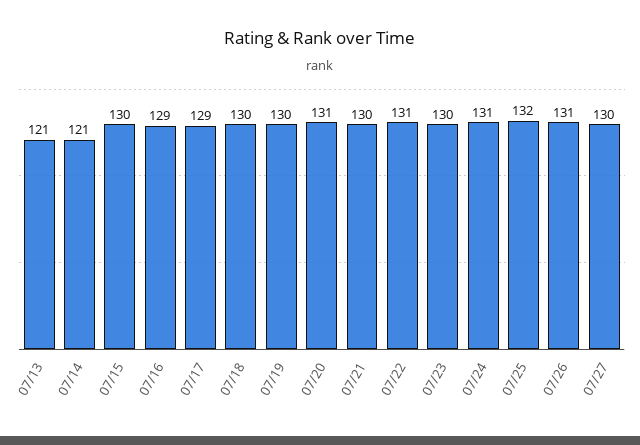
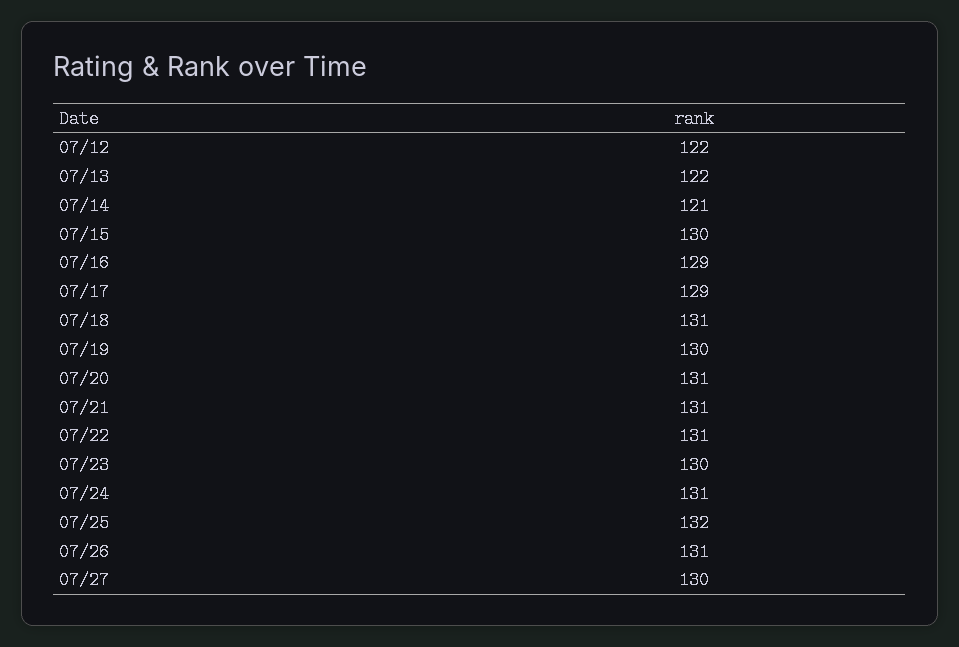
  {
-   "07/13": 121,
+   "07/13": 122,
    "07/14": 121,
    "07/15": 130,
    "07/16": 129,
    "07/17": 129,
-   "07/18": 130,
+   "07/18": 131,
    "07/19": 130,
    "07/20": 131,
-   "07/21": 130,
+   "07/21": 131,
    "07/22": 131,
    "07/23": 130,
    "07/24": 131,
    "07/25": 132,
    "07/26": 131,
-   "07/27": 130
+   "07/27": 130,
+   "07/12": 122
  }

